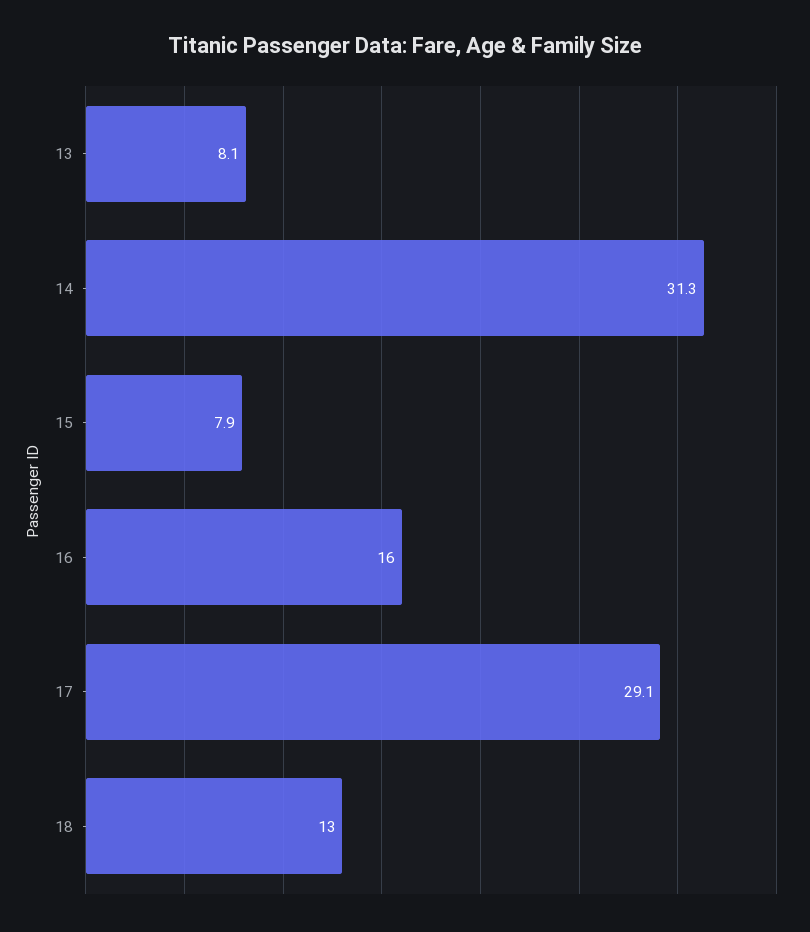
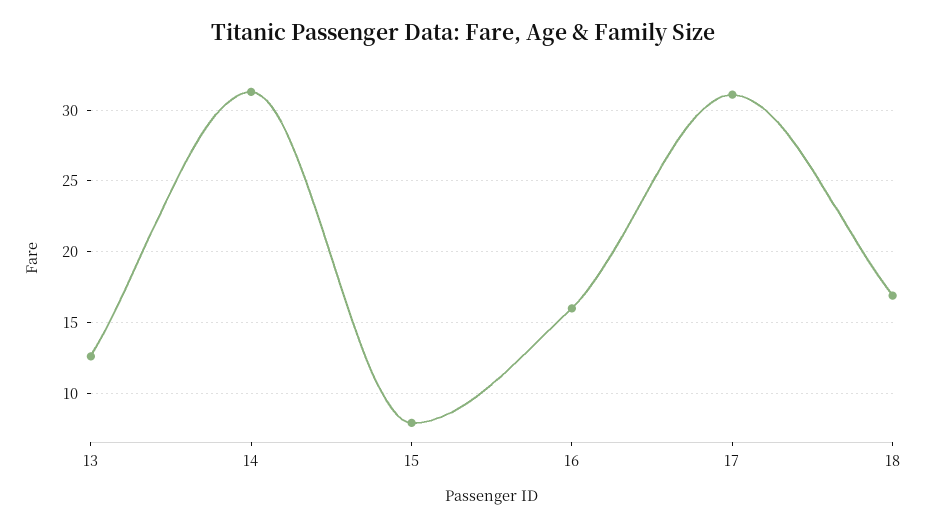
  {
-   "13": 8.1,
+   "13": 12.5,
    "14": 31.3,
    "15": 7.9,
    "16": 16,
-   "17": 29.1,
+   "17": 31,
-   "18": 13
+   "18": 17
  }

